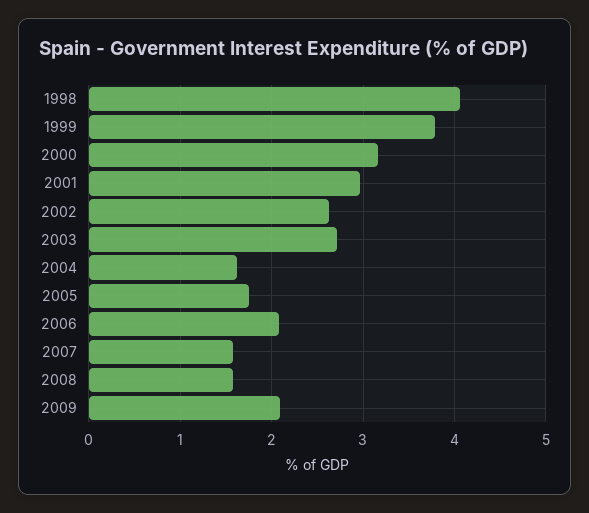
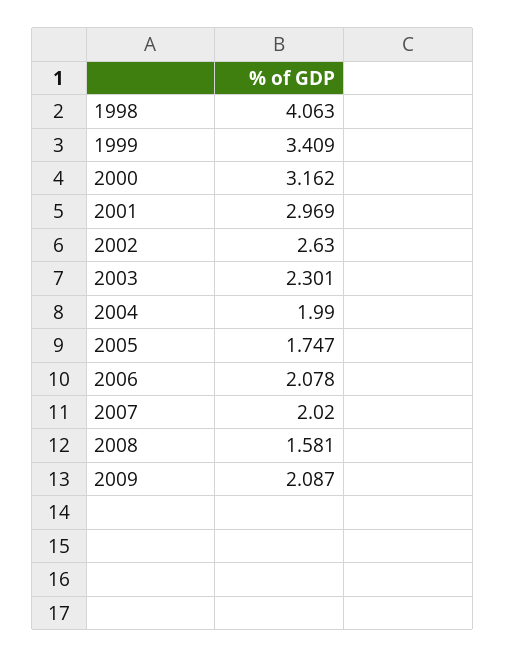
  {
    "1998": 4.063,
-   "1999": 3.8,
+   "1999": 3.409,
    "2000": 3.162,
    "2001": 2.969,
    "2002": 2.63,
-   "2003": 2.7,
+   "2003": 2.301,
-   "2004": 1.6,
+   "2004": 1.99,
    "2005": 1.747,
    "2006": 2.078,
-   "2007": 1.6,
+   "2007": 2.02,
    "2008": 1.581,
    "2009": 2.087
  }

